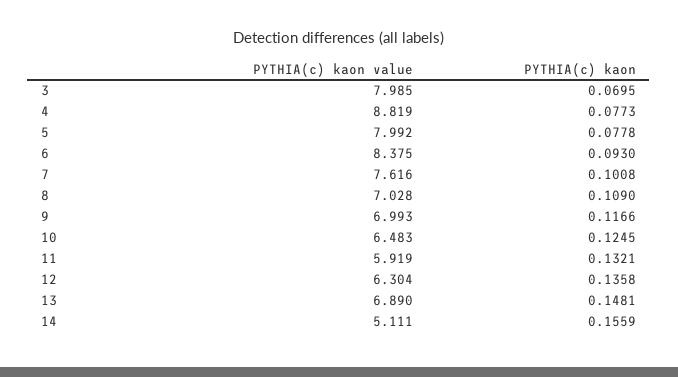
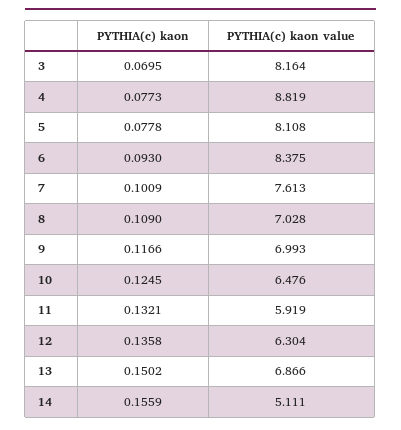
  {
    "PYTHIA(c) kaon value": {
-     "3": 7.985,
+     "3": 8.164,
      "4": 8.819,
-     "5": 7.992,
+     "5": 8.108,
      "6": 8.375,
-     "7": 7.616,
+     "7": 7.613,
      "8": 7.028,
      "9": 6.993,
-     "10": 6.483,
+     "10": 6.476,
      "11": 5.919,
      "12": 6.304,
-     "13": 6.89,
+     "13": 6.866,
      "14": 5.111
    },
    "PYTHIA(c) kaon": {
      "3": 0.0695,
      "4": 0.0773,
      "5": 0.0778,
      "6": 0.093,
-     "7": 0.1008,
+     "7": 0.1009,
      "8": 0.109,
      "9": 0.1166,
      "10": 0.1245,
      "11": 0.1321,
      "12": 0.1358,
-     "13": 0.1481,
+     "13": 0.1502,
      "14": 0.1559
    }
  }

